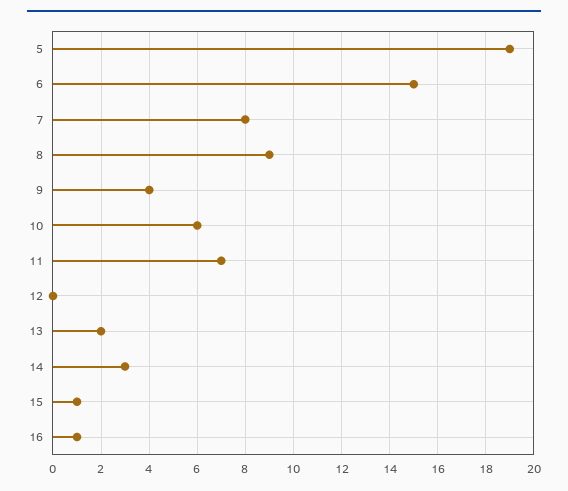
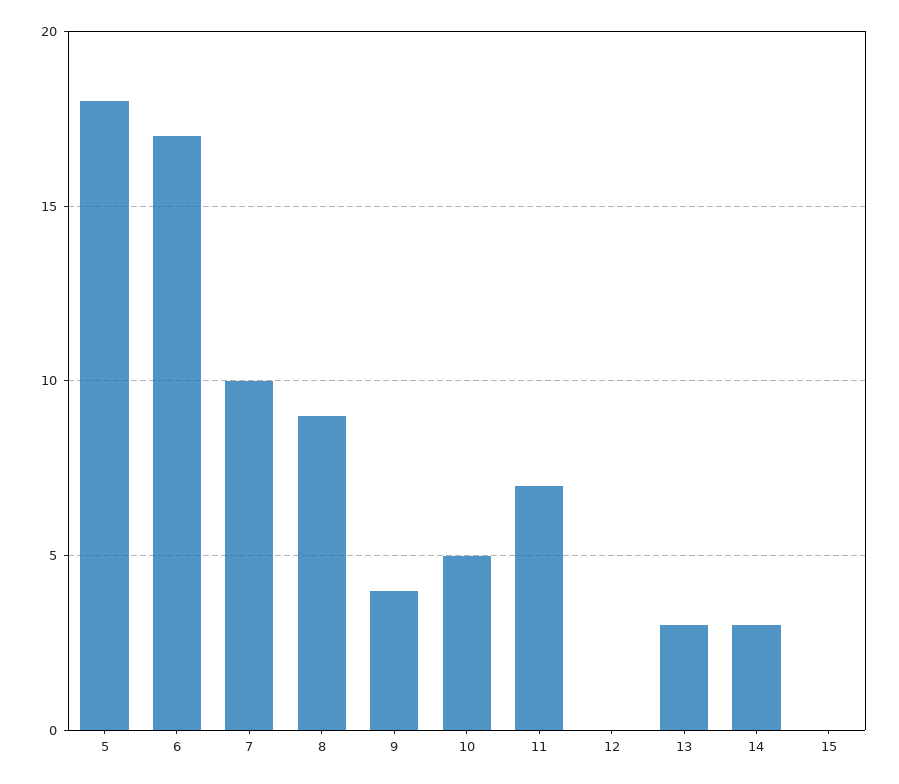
  {
-   "5": 19,
+   "5": 18,
-   "6": 15,
+   "6": 17,
-   "7": 8,
+   "7": 10,
    "8": 9,
    "9": 4,
-   "10": 6,
+   "10": 5,
    "11": 7,
    "12": 0,
-   "13": 2,
+   "13": 3,
    "14": 3,
-   "15": 1,
+   "15": 0
-   "16": 1
  }

